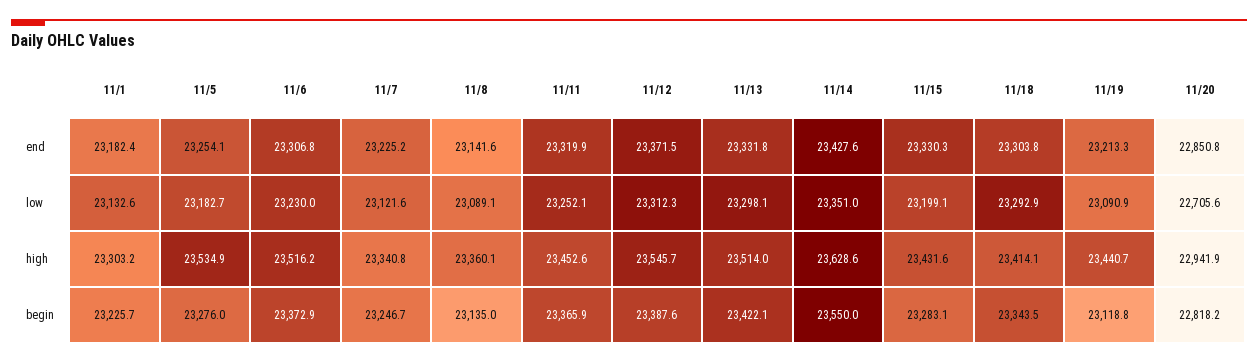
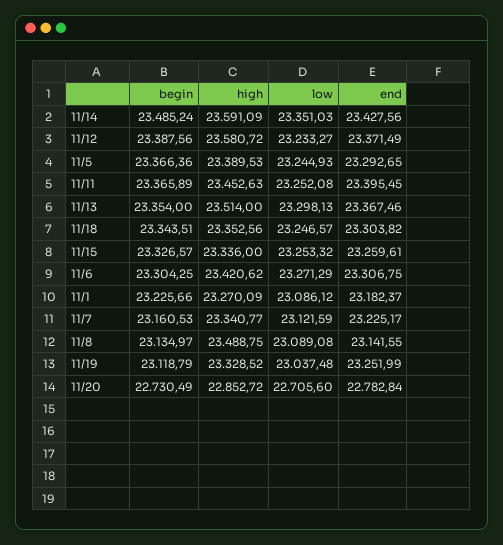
  {
    "11/1": {
      "end": 23182.37,
-     "low": 23132.6,
+     "low": 23086.12,
-     "high": 23303.2,
+     "high": 23270.09,
      "begin": 23225.66
    },
    "11/5": {
-     "end": 23254.1,
+     "end": 23292.65,
-     "low": 23182.7,
+     "low": 23244.93,
-     "high": 23534.9,
+     "high": 23389.53,
-     "begin": 23276
+     "begin": 23366.36
    },
    "11/6": {
      "end": 23306.75,
-     "low": 23230,
+     "low": 23271.29,
-     "high": 23516.2,
+     "high": 23420.62,
-     "begin": 23372.9
+     "begin": 23304.25
    },
    "11/7": {
      "end": 23225.17,
      "low": 23121.59,
      "high": 23340.77,
-     "begin": 23246.7
+     "begin": 23160.53
    },
    "11/8": {
      "end": 23141.55,
      "low": 23089.08,
-     "high": 23360.1,
+     "high": 23488.75,
      "begin": 23134.97
    },
    "11/11": {
-     "end": 23319.9,
+     "end": 23395.45,
      "low": 23252.08,
      "high": 23452.63,
      "begin": 23365.89
    },
    "11/12": {
      "end": 23371.49,
-     "low": 23312.3,
+     "low": 23233.27,
-     "high": 23545.7,
+     "high": 23580.72,
      "begin": 23387.56
    },
    "11/13": {
-     "end": 23331.8,
+     "end": 23367.46,
      "low": 23298.13,
      "high": 23514,
-     "begin": 23422.1
+     "begin": 23354
    },
    "11/14": {
      "end": 23427.56,
      "low": 23351.03,
-     "high": 23628.6,
+     "high": 23591.09,
-     "begin": 23550
+     "begin": 23485.24
    },
    "11/15": {
-     "end": 23330.3,
+     "end": 23259.61,
-     "low": 23199.1,
+     "low": 23253.32,
-     "high": 23431.6,
+     "high": 23336,
-     "begin": 23283.1
+     "begin": 23326.57
    },
    "11/18": {
      "end": 23303.82,
-     "low": 23292.9,
+     "low": 23246.57,
-     "high": 23414.1,
+     "high": 23352.56,
      "begin": 23343.51
    },
    "11/19": {
-     "end": 23213.3,
+     "end": 23251.99,
-     "low": 23090.9,
+     "low": 23037.48,
-     "high": 23440.7,
+     "high": 23328.52,
      "begin": 23118.79
    },
    "11/20": {
-     "end": 22850.8,
+     "end": 22782.84,
      "low": 22705.6,
-     "high": 22941.9,
+     "high": 22852.72,
-     "begin": 22818.2
+     "begin": 22730.49
    }
  }

